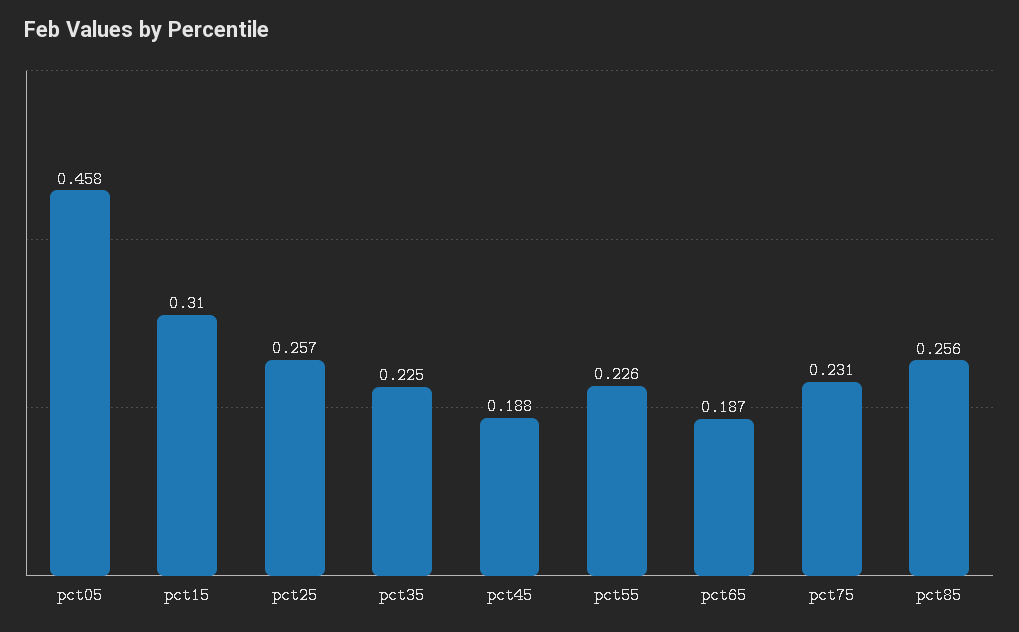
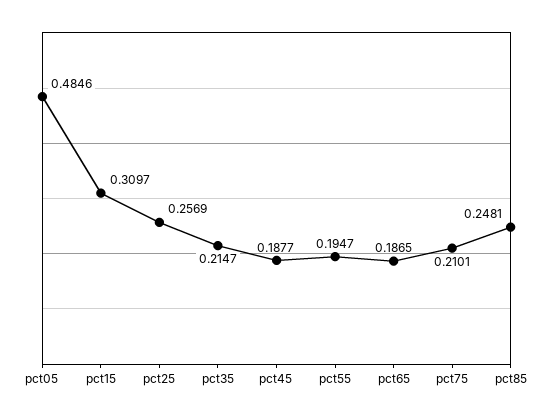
  {
-   "pct05": 0.458,
+   "pct05": 0.4846,
    "pct15": 0.3097,
    "pct25": 0.2569,
-   "pct35": 0.225,
+   "pct35": 0.2147,
    "pct45": 0.1877,
-   "pct55": 0.226,
+   "pct55": 0.1947,
    "pct65": 0.1865,
-   "pct75": 0.231,
+   "pct75": 0.2101,
-   "pct85": 0.256
+   "pct85": 0.2481
  }

